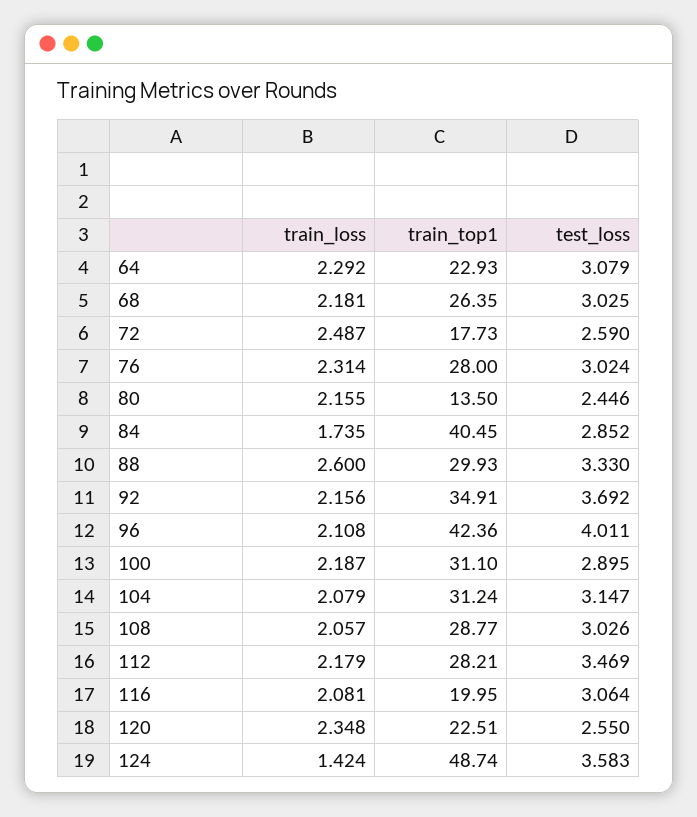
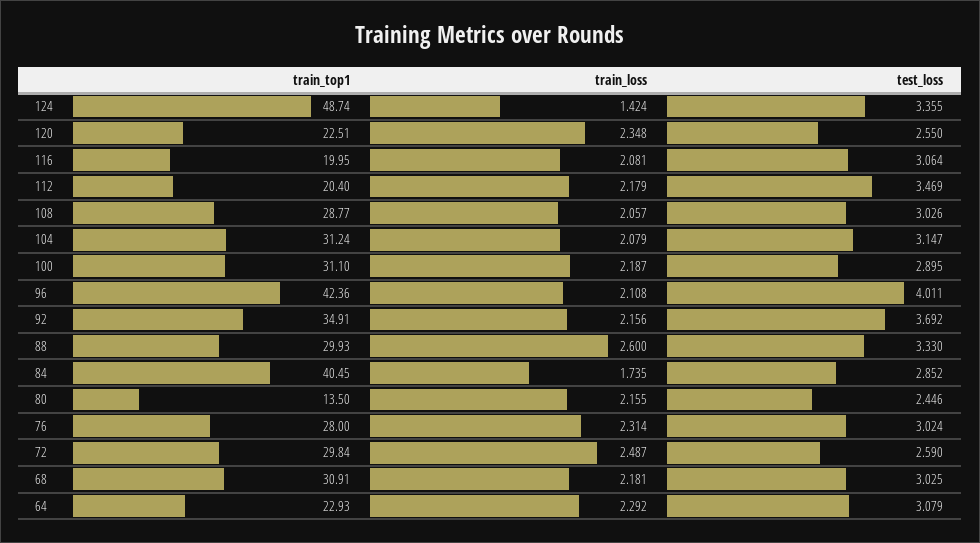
  {
    "train_loss": {
      "64": 2.292,
      "68": 2.181,
      "72": 2.487,
      "76": 2.314,
      "80": 2.155,
      "84": 1.735,
      "88": 2.6,
      "92": 2.156,
      "96": 2.108,
      "100": 2.187,
      "104": 2.079,
      "108": 2.057,
      "112": 2.179,
      "116": 2.081,
      "120": 2.348,
      "124": 1.424
    },
    "train_top1": {
      "64": 22.93,
-     "68": 26.35,
+     "68": 30.91,
-     "72": 17.73,
+     "72": 29.84,
      "76": 28,
      "80": 13.5,
      "84": 40.45,
      "88": 29.93,
      "92": 34.91,
      "96": 42.36,
      "100": 31.1,
      "104": 31.24,
      "108": 28.77,
-     "112": 28.21,
+     "112": 20.4,
      "116": 19.95,
      "120": 22.51,
      "124": 48.74
    },
    "test_loss": {
      "64": 3.079,
      "68": 3.025,
      "72": 2.59,
      "76": 3.024,
      "80": 2.446,
      "84": 2.852,
      "88": 3.33,
      "92": 3.692,
      "96": 4.011,
      "100": 2.895,
      "104": 3.147,
      "108": 3.026,
      "112": 3.469,
      "116": 3.064,
      "120": 2.55,
-     "124": 3.583
+     "124": 3.355
    }
  }

